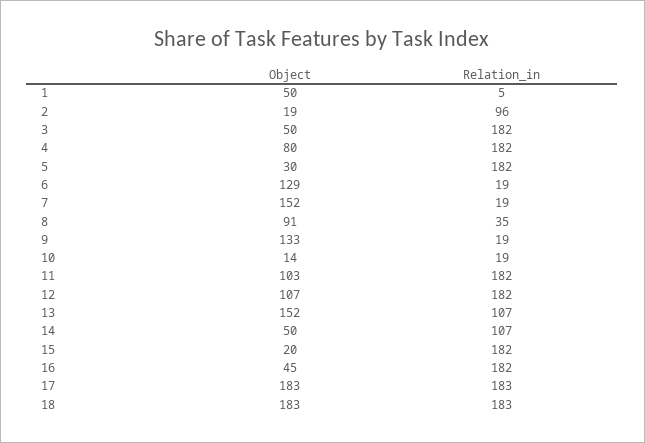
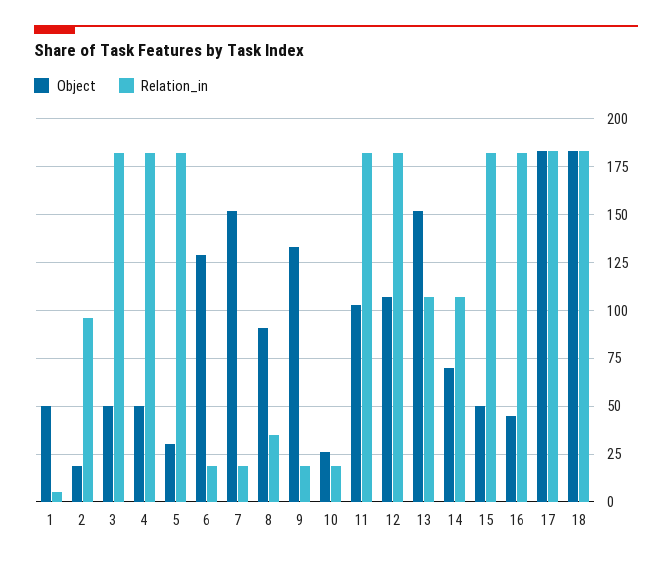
  {
    "Object": {
      "1": 50,
      "2": 19,
      "3": 50,
-     "4": 80,
+     "4": 50,
      "5": 30,
      "6": 129,
      "7": 152,
      "8": 91,
      "9": 133,
-     "10": 14,
+     "10": 25,
      "11": 103,
      "12": 107,
      "13": 152,
-     "14": 50,
+     "14": 70,
-     "15": 20,
+     "15": 50,
      "16": 45,
      "17": 183,
      "18": 183
    },
    "Relation_in": {
      "1": 5,
      "2": 96,
      "3": 182,
      "4": 182,
      "5": 182,
      "6": 19,
      "7": 19,
      "8": 35,
      "9": 19,
      "10": 19,
      "11": 182,
      "12": 182,
      "13": 107,
      "14": 107,
      "15": 182,
      "16": 182,
      "17": 183,
      "18": 183
    }
  }

